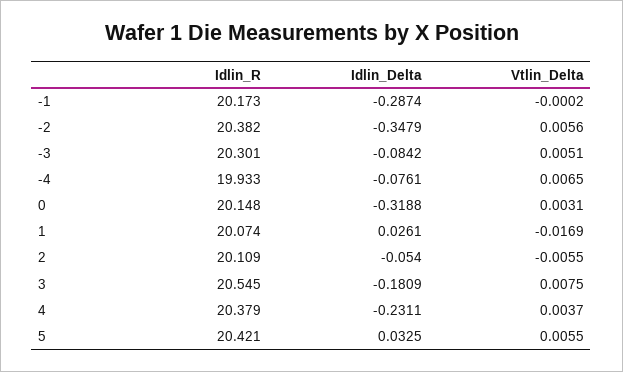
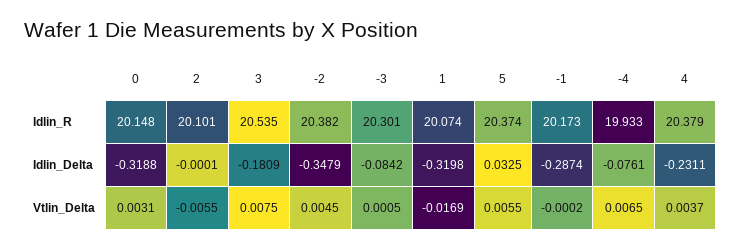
  {
    "Idlin_R": {
      "-1": 20.173,
      "-2": 20.382,
      "-3": 20.301,
      "-4": 19.933,
      "0": 20.148,
      "1": 20.074,
-     "2": 20.109,
+     "2": 20.101,
-     "3": 20.545,
+     "3": 20.535,
      "4": 20.379,
-     "5": 20.421
+     "5": 20.374
    },
    "Idlin_Delta": {
      "-1": -0.2874,
      "-2": -0.3479,
      "-3": -0.0842,
      "-4": -0.0761,
      "0": -0.3188,
-     "1": 0.0261,
+     "1": -0.3198,
-     "2": -0.054,
+     "2": -0.0001,
      "3": -0.1809,
      "4": -0.2311,
      "5": 0.0325
    },
    "Vtlin_Delta": {
      "-1": -0.0002,
-     "-2": 0.0056,
+     "-2": 0.0045,
-     "-3": 0.0051,
+     "-3": 0.0005,
      "-4": 0.0065,
      "0": 0.0031,
      "1": -0.0169,
      "2": -0.0055,
      "3": 0.0075,
      "4": 0.0037,
      "5": 0.0055
    }
  }

